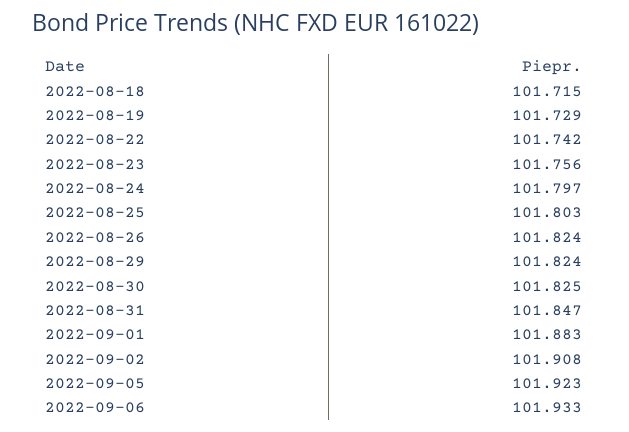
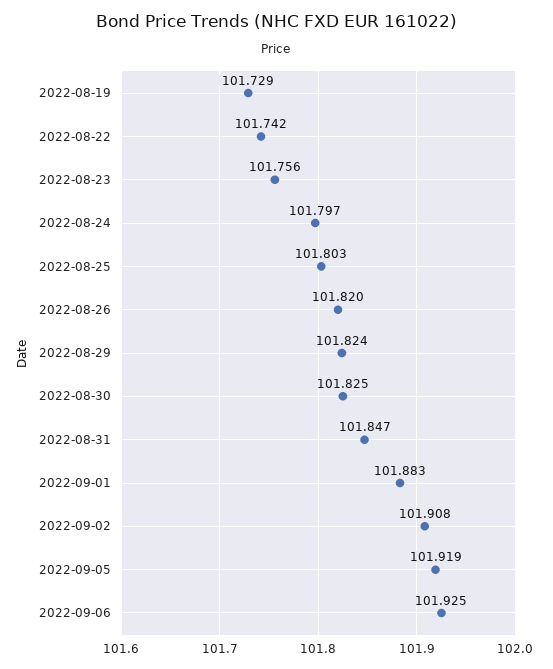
  {
-   "2022-08-18": 101.715,
    "2022-08-19": 101.729,
    "2022-08-22": 101.742,
    "2022-08-23": 101.756,
    "2022-08-24": 101.797,
    "2022-08-25": 101.803,
-   "2022-08-26": 101.824,
+   "2022-08-26": 101.82,
    "2022-08-29": 101.824,
    "2022-08-30": 101.825,
    "2022-08-31": 101.847,
    "2022-09-01": 101.883,
    "2022-09-02": 101.908,
-   "2022-09-05": 101.923,
+   "2022-09-05": 101.919,
-   "2022-09-06": 101.933
+   "2022-09-06": 101.925
  }

